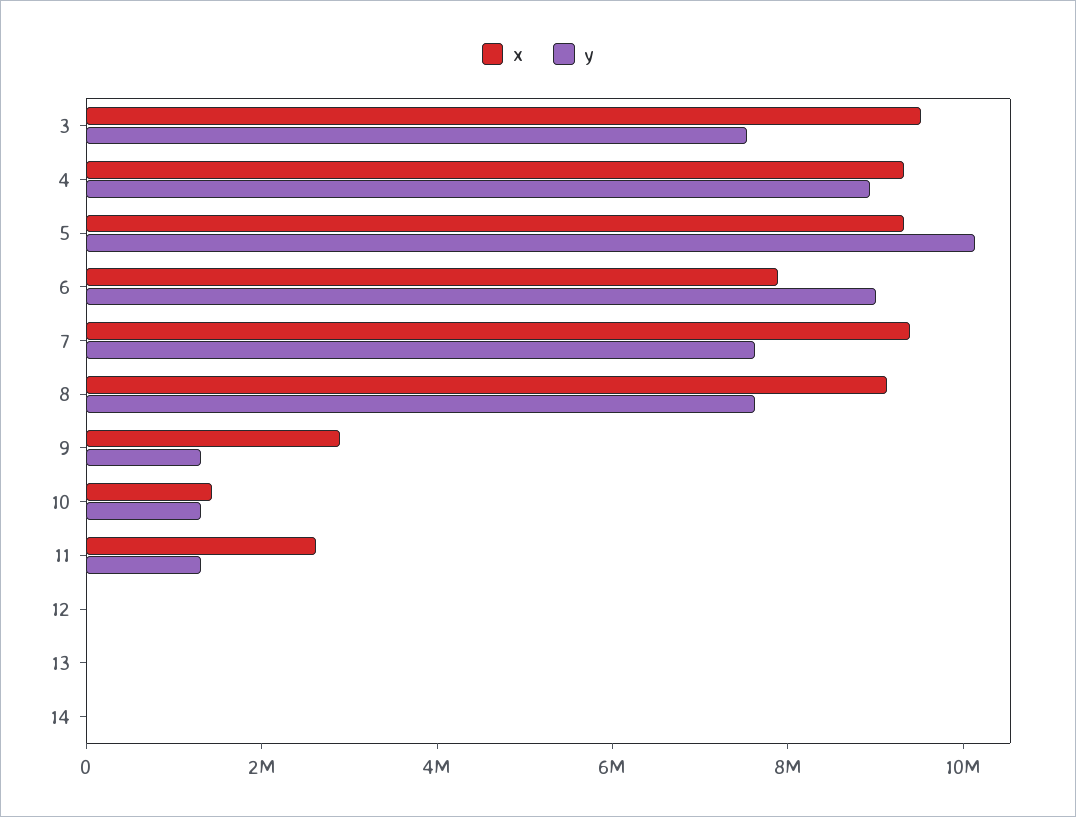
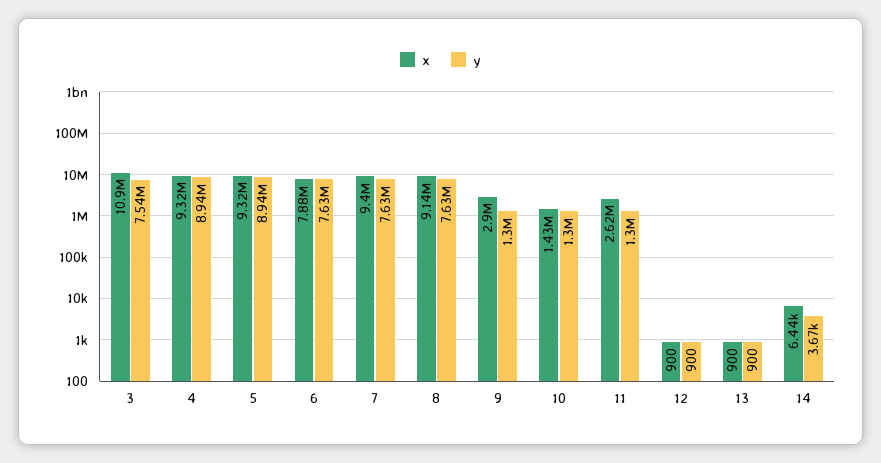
  {
    "x": {
-     "3": 9500000,
+     "3": 10900000,
      "4": 9320000,
      "5": 9320000,
      "6": 7880000,
      "7": 9400000,
      "8": 9140000,
      "9": 2900000,
      "10": 1430000,
      "11": 2620000,
      "12": 900,
      "13": 900,
      "14": 6440
    },
    "y": {
      "3": 7540000,
      "4": 8940000,
-     "5": 10000000,
+     "5": 8940000,
-     "6": 9000000,
+     "6": 7630000,
      "7": 7630000,
      "8": 7630000,
      "9": 1300000,
      "10": 1300000,
      "11": 1300000,
      "12": 900,
      "13": 900,
      "14": 3670
    }
  }

